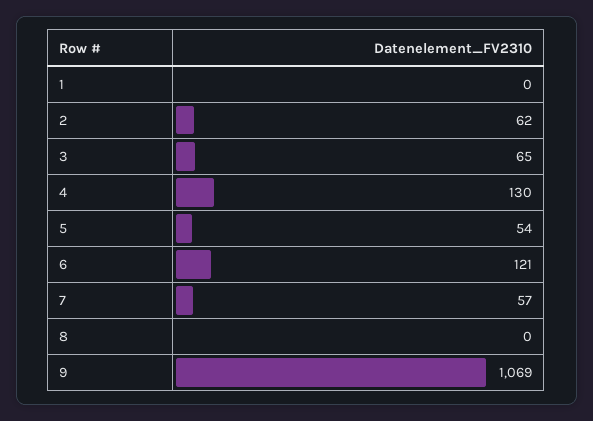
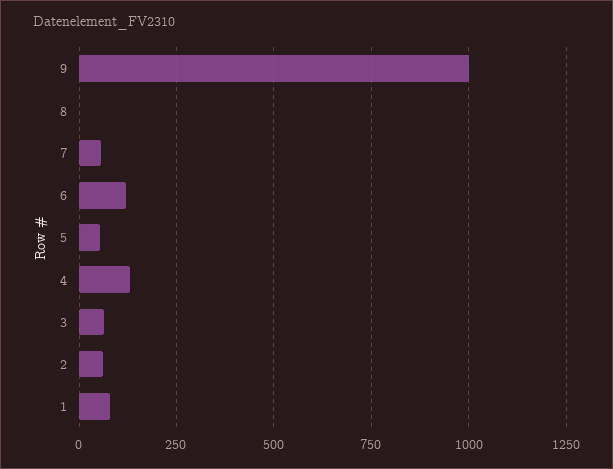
  {
-   "1": 0,
+   "1": 75,
    "2": 62,
    "3": 65,
    "4": 130,
    "5": 54,
    "6": 121,
    "7": 57,
    "8": 0,
-   "9": 1069
+   "9": 1000
  }

